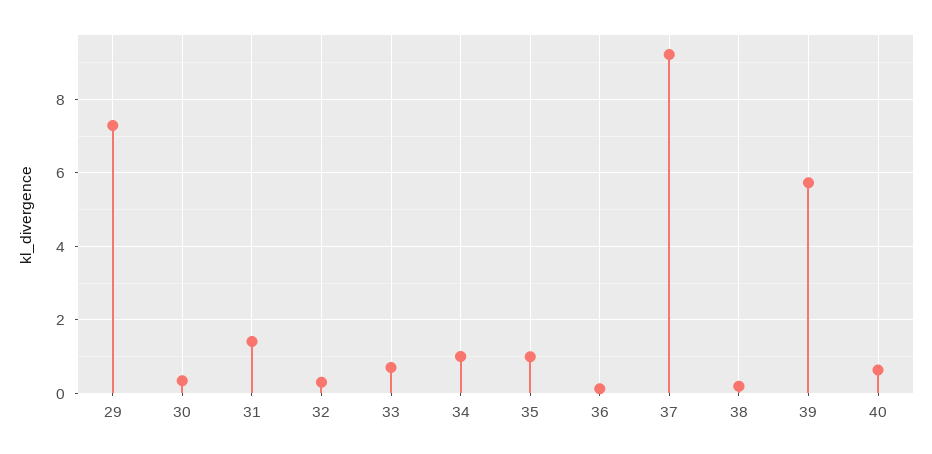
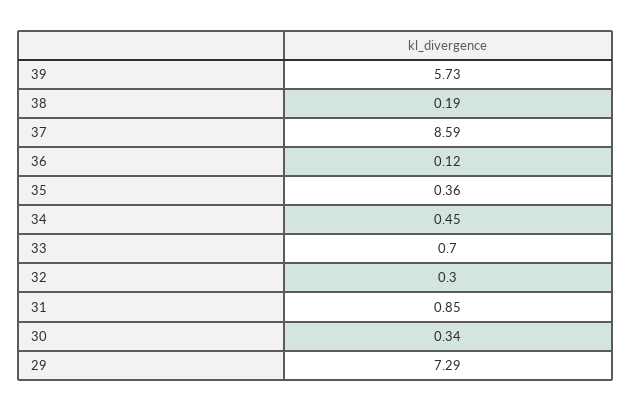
  {
    "29": 7.29,
    "30": 0.34,
-   "31": 1.4,
+   "31": 0.85,
    "32": 0.3,
    "33": 0.7,
-   "34": 1,
+   "34": 0.45,
-   "35": 1,
+   "35": 0.36,
    "36": 0.12,
-   "37": 9.2,
+   "37": 8.59,
    "38": 0.19,
-   "39": 5.73,
+   "39": 5.73
-   "40": 0.6
  }

